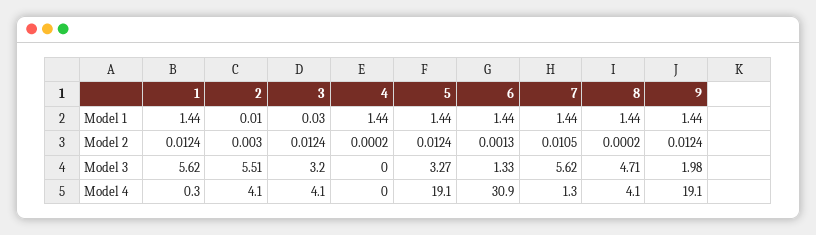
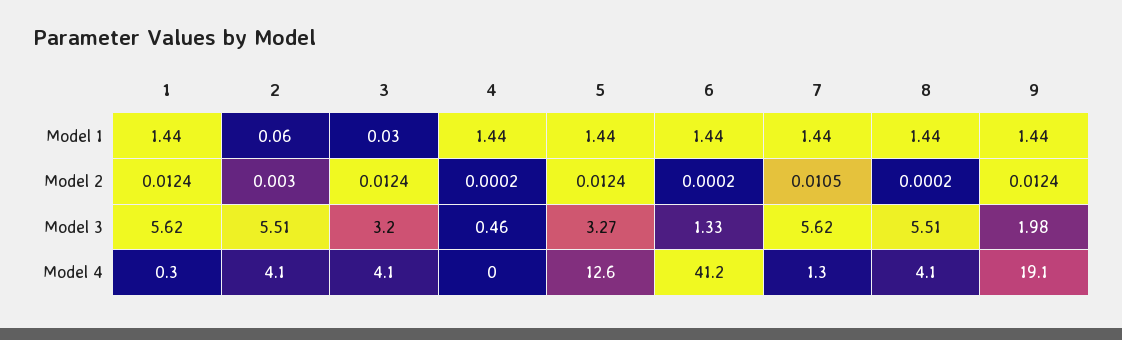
  {
    "1": {
      "Model 1": 1.44,
      "Model 2": 0.0124,
      "Model 3": 5.62,
      "Model 4": 0.3
    },
    "2": {
-     "Model 1": 0.01,
+     "Model 1": 0.06,
      "Model 2": 0.003,
      "Model 3": 5.51,
      "Model 4": 4.1
    },
    "3": {
      "Model 1": 0.03,
      "Model 2": 0.0124,
      "Model 3": 3.2,
      "Model 4": 4.1
    },
    "4": {
      "Model 1": 1.44,
      "Model 2": 0.0002,
-     "Model 3": 0,
+     "Model 3": 0.46,
      "Model 4": 0
    },
    "5": {
      "Model 1": 1.44,
      "Model 2": 0.0124,
      "Model 3": 3.27,
-     "Model 4": 19.1
+     "Model 4": 12.6
    },
    "6": {
      "Model 1": 1.44,
-     "Model 2": 0.0013,
+     "Model 2": 0.0002,
      "Model 3": 1.33,
-     "Model 4": 30.9
+     "Model 4": 41.2
    },
    "7": {
      "Model 1": 1.44,
      "Model 2": 0.0105,
      "Model 3": 5.62,
      "Model 4": 1.3
    },
    "8": {
      "Model 1": 1.44,
      "Model 2": 0.0002,
-     "Model 3": 4.71,
+     "Model 3": 5.51,
      "Model 4": 4.1
    },
    "9": {
      "Model 1": 1.44,
      "Model 2": 0.0124,
      "Model 3": 1.98,
      "Model 4": 19.1
    }
  }

